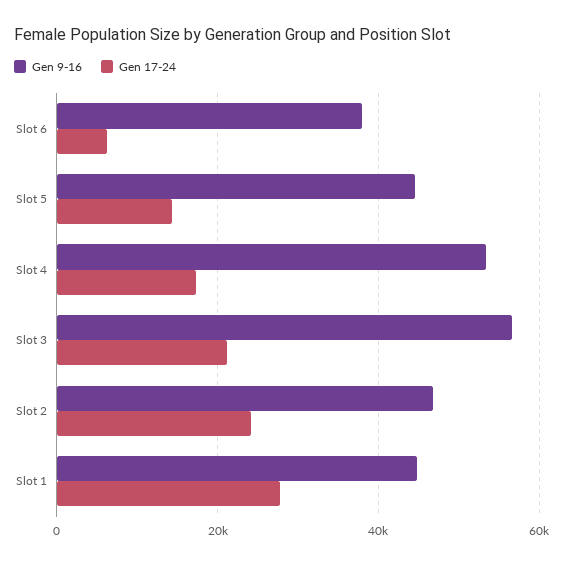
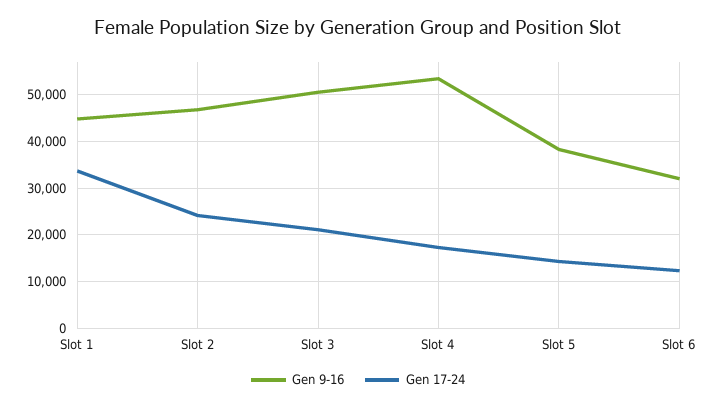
  {
    "Gen 9-16": {
-     "Slot 6": 38000,
+     "Slot 6": 32000,
-     "Slot 5": 44000,
+     "Slot 5": 38000,
      "Slot 4": 54000,
-     "Slot 3": 56000,
+     "Slot 3": 50000,
      "Slot 2": 46000,
      "Slot 1": 44000
    },
    "Gen 17-24": {
-     "Slot 6": 6000,
+     "Slot 6": 12000,
      "Slot 5": 14000,
      "Slot 4": 18000,
      "Slot 3": 22000,
      "Slot 2": 24000,
-     "Slot 1": 28000
+     "Slot 1": 34000
    }
  }

